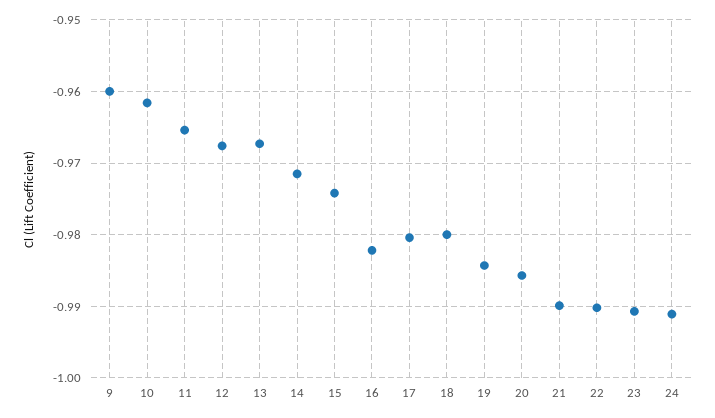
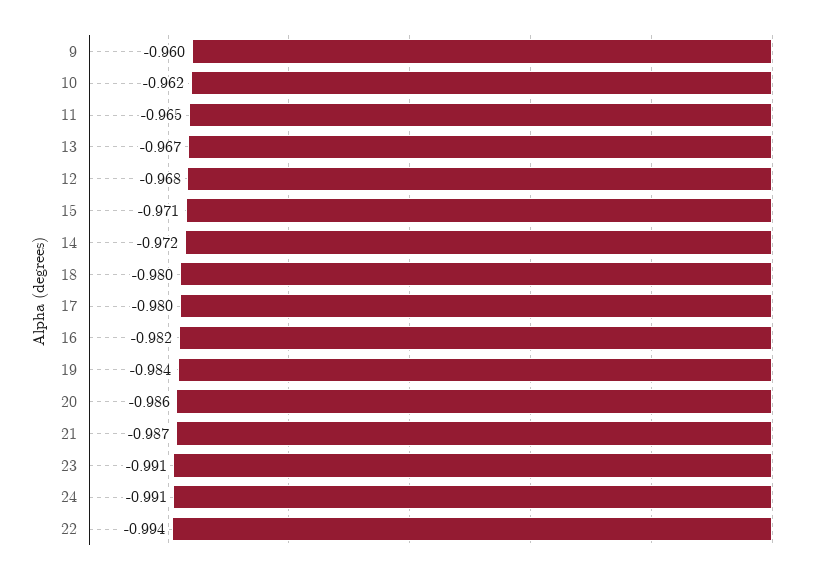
  {
    "9": -0.96,
    "10": -0.962,
    "11": -0.965,
    "12": -0.968,
    "13": -0.967,
    "14": -0.972,
-   "15": -0.974,
+   "15": -0.971,
    "16": -0.982,
    "17": -0.98,
    "18": -0.98,
    "19": -0.984,
    "20": -0.986,
-   "21": -0.99,
+   "21": -0.987,
-   "22": -0.99,
+   "22": -0.994,
    "23": -0.991,
    "24": -0.991
  }

